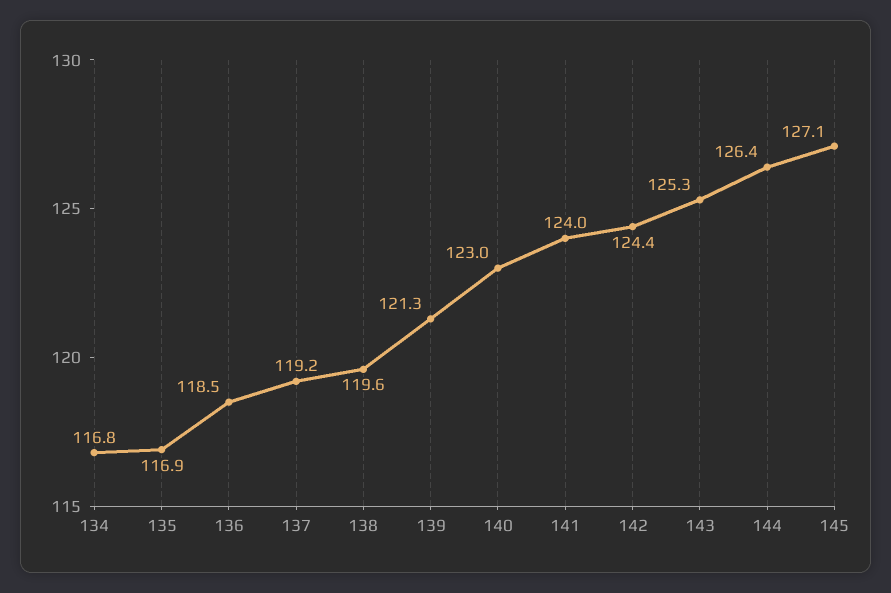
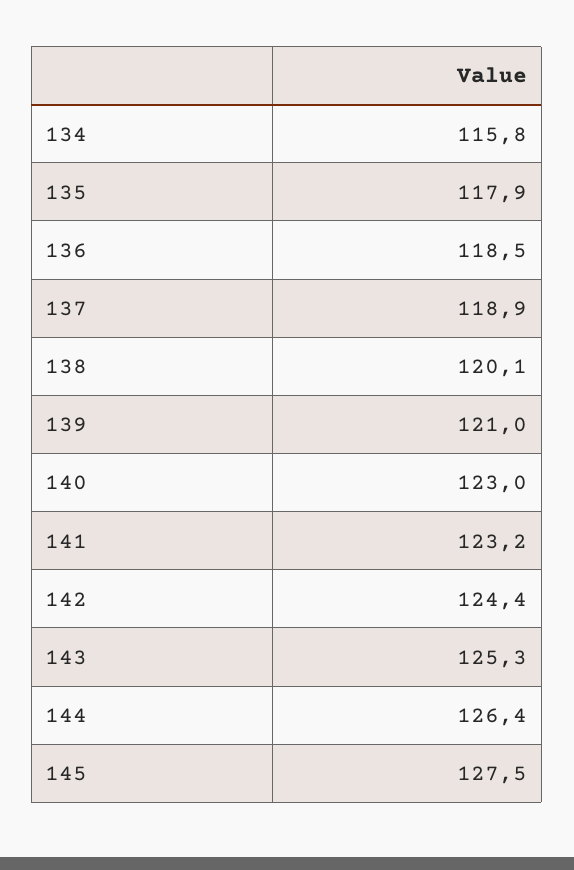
  {
-   "134": 116.8,
+   "134": 115.8,
-   "135": 116.9,
+   "135": 117.9,
    "136": 118.5,
-   "137": 119.2,
+   "137": 118.9,
-   "138": 119.6,
+   "138": 120.1,
-   "139": 121.3,
+   "139": 121,
    "140": 123,
-   "141": 124,
+   "141": 123.2,
    "142": 124.4,
    "143": 125.3,
    "144": 126.4,
-   "145": 127.1
+   "145": 127.5
  }

